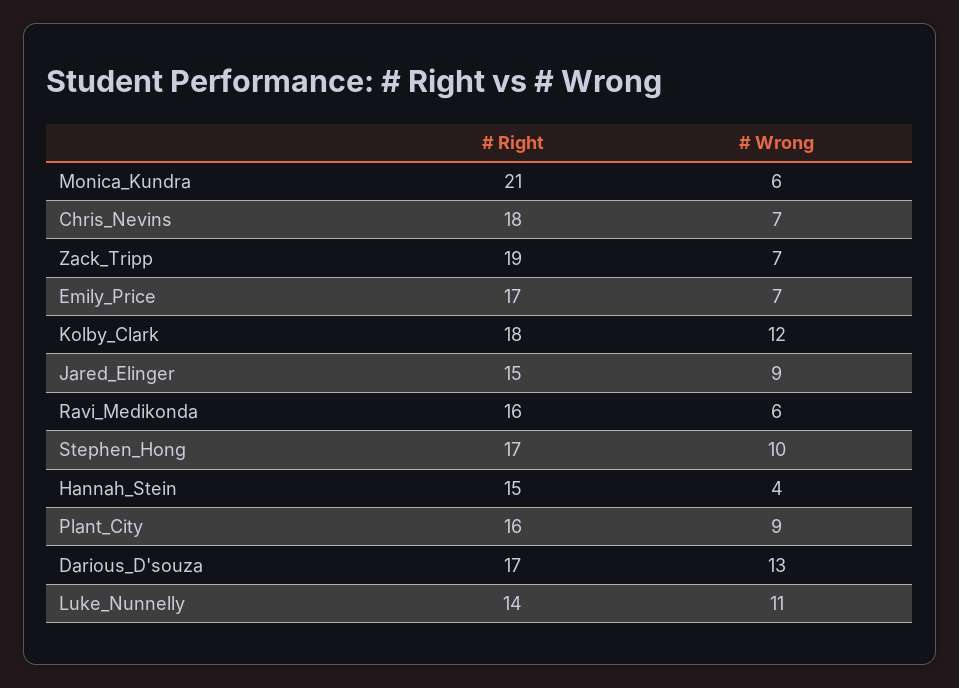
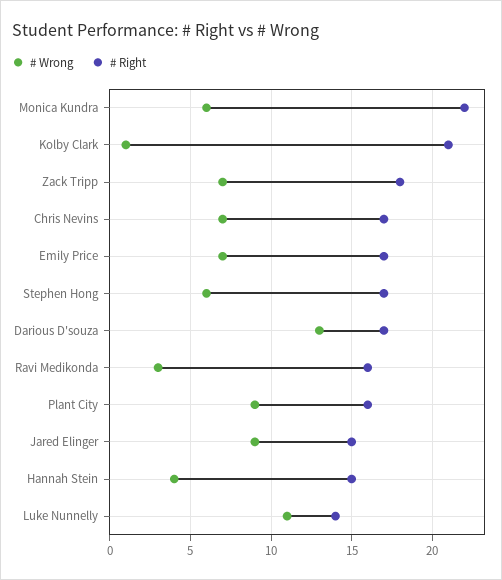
  {
    "# Right": {
-     "Monica_Kundra": 21,
+     "Monica_Kundra": 22,
-     "Chris_Nevins": 18,
+     "Chris_Nevins": 17,
-     "Zack_Tripp": 19,
+     "Zack_Tripp": 18,
      "Emily_Price": 17,
-     "Kolby_Clark": 18,
+     "Kolby_Clark": 21,
      "Jared_Elinger": 15,
      "Ravi_Medikonda": 16,
      "Stephen_Hong": 17,
      "Hannah_Stein": 15,
      "Plant_City": 16,
      "Darious_D'souza": 17,
      "Luke_Nunnelly": 14
    },
    "# Wrong": {
      "Monica_Kundra": 6,
      "Chris_Nevins": 7,
      "Zack_Tripp": 7,
      "Emily_Price": 7,
-     "Kolby_Clark": 12,
+     "Kolby_Clark": 1,
      "Jared_Elinger": 9,
-     "Ravi_Medikonda": 6,
+     "Ravi_Medikonda": 3,
-     "Stephen_Hong": 10,
+     "Stephen_Hong": 6,
      "Hannah_Stein": 4,
      "Plant_City": 9,
      "Darious_D'souza": 13,
      "Luke_Nunnelly": 11
    }
  }

